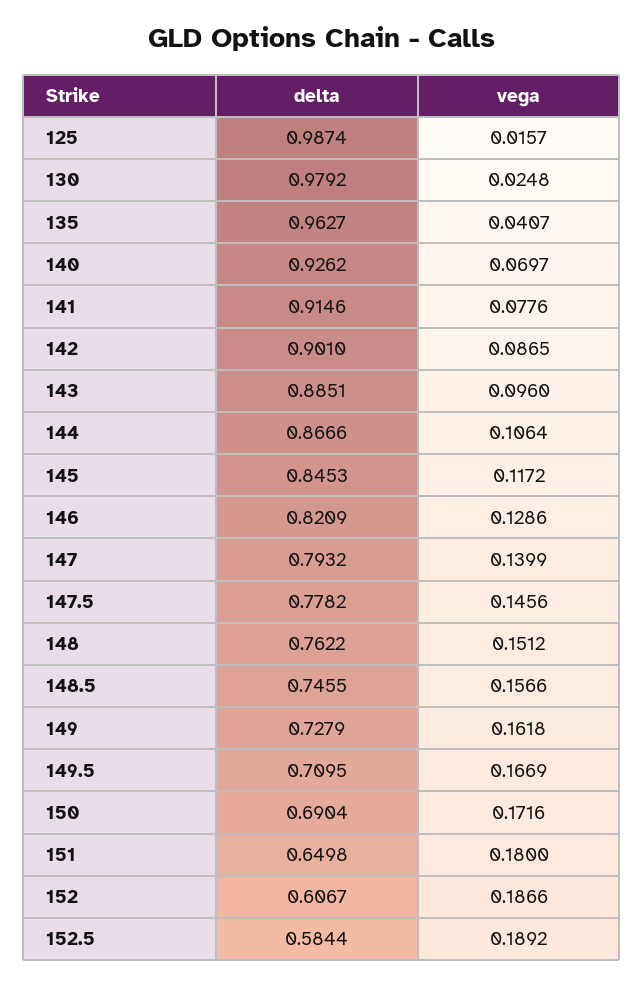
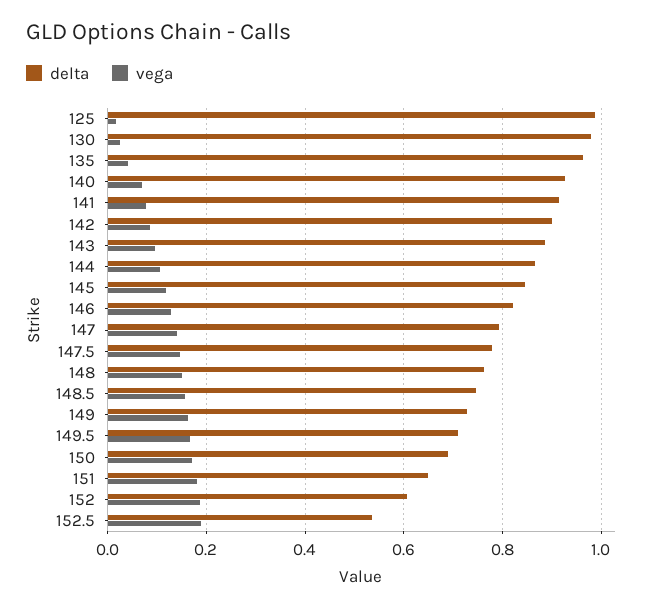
  {
    "delta": {
      "125": 0.9874,
      "130": 0.9792,
      "135": 0.9627,
      "140": 0.9262,
      "141": 0.9146,
      "142": 0.901,
      "143": 0.8851,
      "144": 0.8666,
      "145": 0.8453,
      "146": 0.8209,
      "147": 0.7932,
      "147.5": 0.7782,
      "148": 0.7622,
      "148.5": 0.7455,
      "149": 0.7279,
      "149.5": 0.7095,
      "150": 0.6904,
      "151": 0.6498,
      "152": 0.6067,
-     "152.5": 0.5844
+     "152.5": 0.54
    },
    "vega": {
      "125": 0.0157,
      "130": 0.0248,
      "135": 0.0407,
      "140": 0.0697,
      "141": 0.0776,
      "142": 0.0865,
      "143": 0.096,
      "144": 0.1064,
      "145": 0.1172,
      "146": 0.1286,
      "147": 0.1399,
      "147.5": 0.1456,
      "148": 0.1512,
      "148.5": 0.1566,
      "149": 0.1618,
      "149.5": 0.1669,
      "150": 0.1716,
      "151": 0.18,
      "152": 0.1866,
      "152.5": 0.1892
    }
  }

